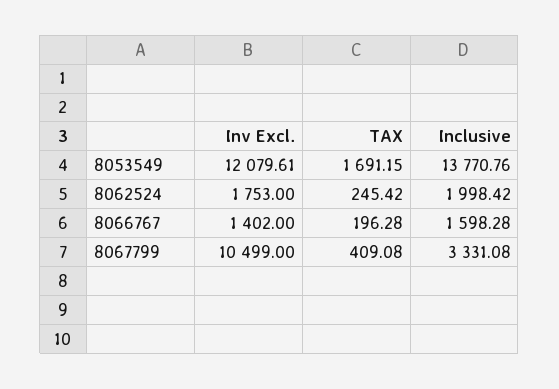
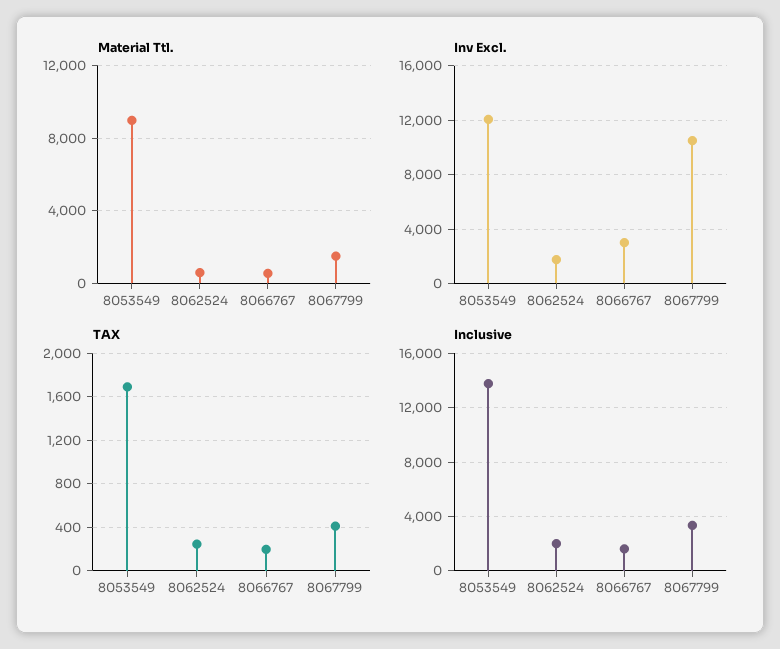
  {
    "Inv Excl.": {
      "8053549": 12079.61,
      "8062524": 1753,
-     "8066767": 1402,
+     "8066767": 3000,
      "8067799": 10499
    },
    "TAX": {
      "8053549": 1691.15,
      "8062524": 245.42,
      "8066767": 196.28,
      "8067799": 409.08
    },
    "Inclusive": {
      "8053549": 13770.76,
      "8062524": 1998.42,
      "8066767": 1598.28,
      "8067799": 3331.08
-   }
+   },
+   "Material Ttl.": {
+     "8053549": 9000,
+     "8062524": 500,
+     "8066767": 500,
+     "8067799": 1500
+   }
  }

